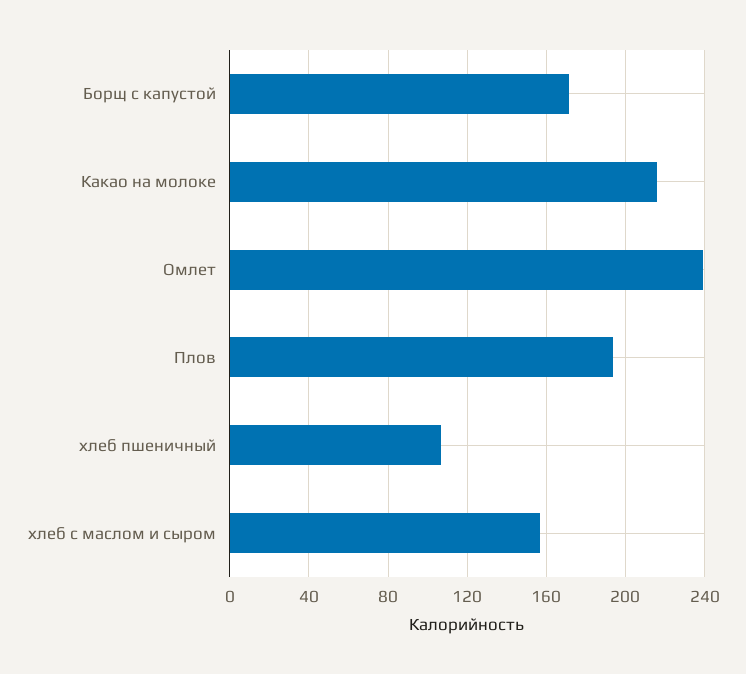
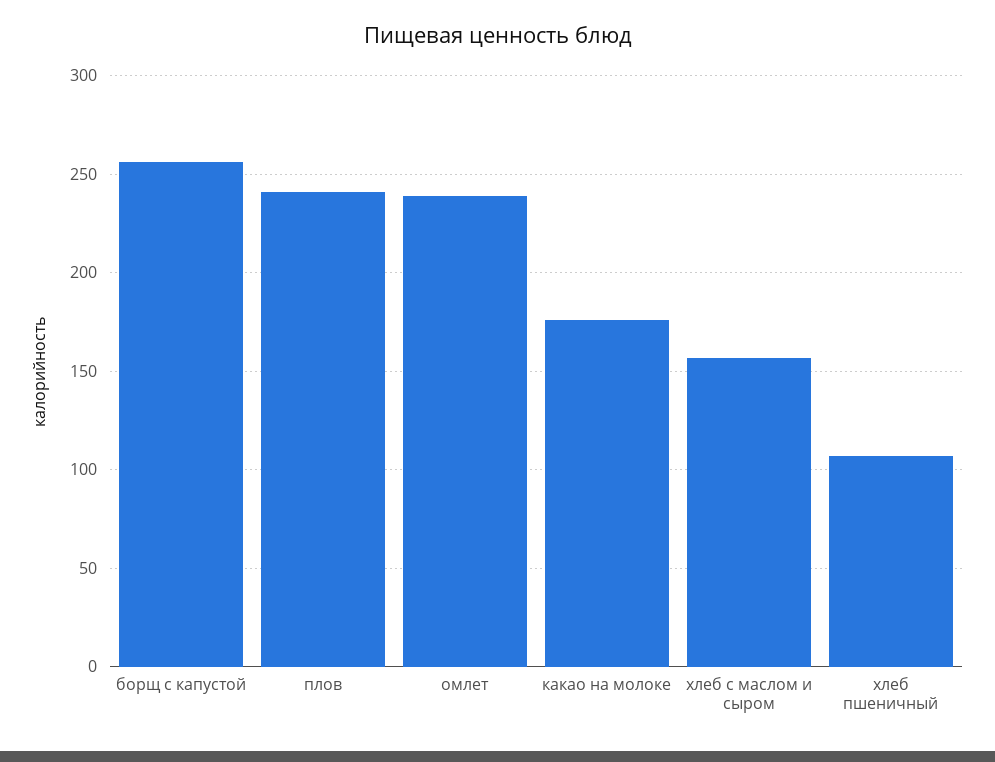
  {
-   "Борщ с капустой": 170,
+   "Борщ с капустой": 255,
-   "Какао на молоке": 215,
+   "Какао на молоке": 175,
    "Омлет": 240,
-   "Плов": 195,
+   "Плов": 240,
    "хлеб пшеничный": 105,
    "хлеб с маслом и сыром": 155
  }

